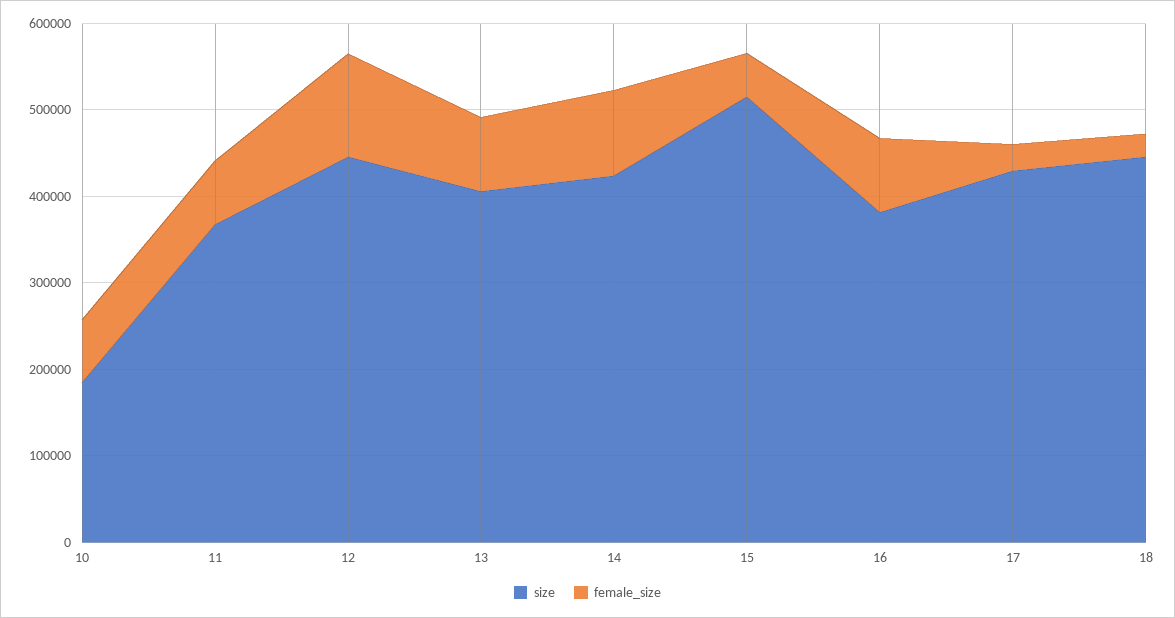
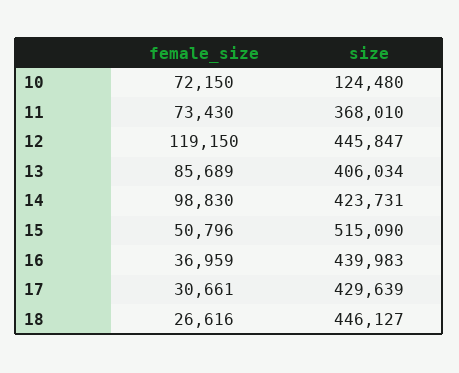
  {
    "size": {
-     "10": 180000,
+     "10": 124480,
      "11": 368010,
      "12": 445847,
      "13": 406034,
      "14": 423731,
      "15": 515090,
-     "16": 380000,
+     "16": 439983,
      "17": 429639,
      "18": 446127
    },
    "female_size": {
      "10": 72150,
      "11": 73430,
      "12": 119150,
      "13": 85689,
      "14": 98830,
      "15": 50796,
-     "16": 80000,
+     "16": 36959,
      "17": 30661,
      "18": 26616
    }
  }

